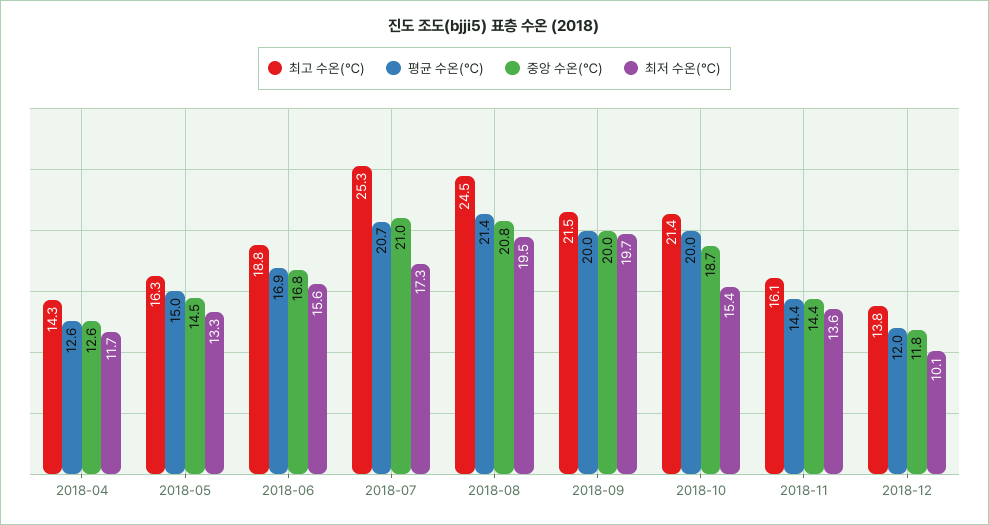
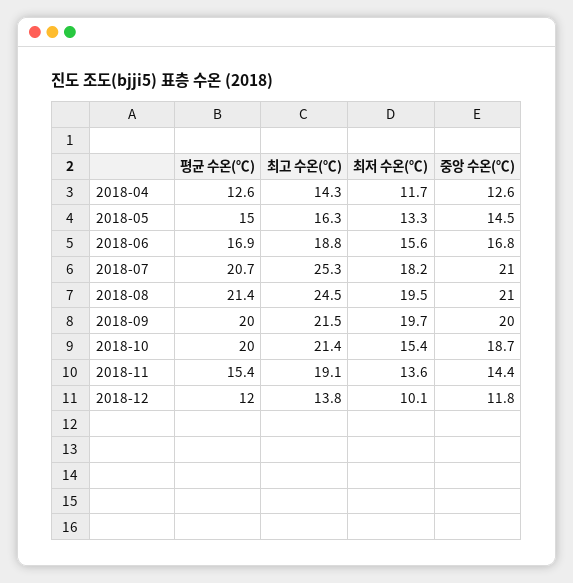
  {
    "최고 수온(℃)": {
      "2018-04": 14.3,
      "2018-05": 16.3,
      "2018-06": 18.8,
      "2018-07": 25.3,
      "2018-08": 24.5,
      "2018-09": 21.5,
      "2018-10": 21.4,
-     "2018-11": 16.1,
+     "2018-11": 19.1,
      "2018-12": 13.8
    },
    "평균 수온(℃)": {
      "2018-04": 12.6,
      "2018-05": 15,
      "2018-06": 16.9,
      "2018-07": 20.7,
      "2018-08": 21.4,
      "2018-09": 20,
      "2018-10": 20,
-     "2018-11": 14.4,
+     "2018-11": 15.4,
      "2018-12": 12
    },
    "중앙 수온(℃)": {
      "2018-04": 12.6,
      "2018-05": 14.5,
      "2018-06": 16.8,
      "2018-07": 21,
-     "2018-08": 20.8,
+     "2018-08": 21,
      "2018-09": 20,
      "2018-10": 18.7,
      "2018-11": 14.4,
      "2018-12": 11.8
    },
    "최저 수온(℃)": {
      "2018-04": 11.7,
      "2018-05": 13.3,
      "2018-06": 15.6,
-     "2018-07": 17.3,
+     "2018-07": 18.2,
      "2018-08": 19.5,
      "2018-09": 19.7,
      "2018-10": 15.4,
      "2018-11": 13.6,
      "2018-12": 10.1
    }
  }

